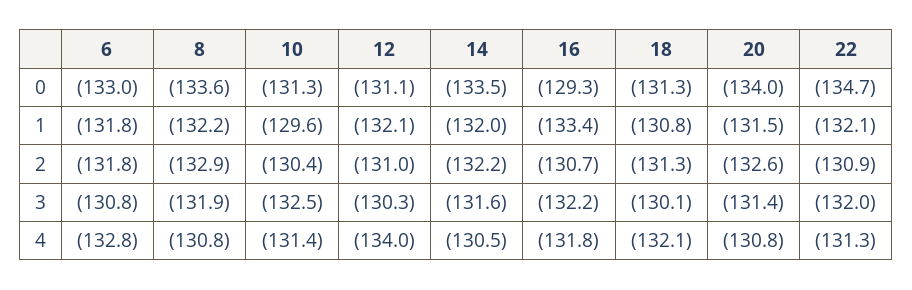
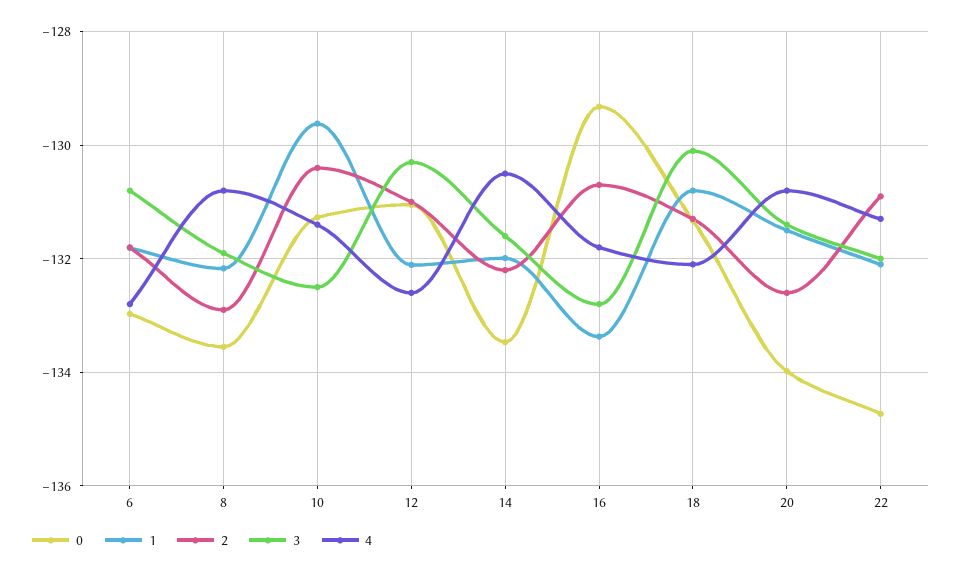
  {
    "0": {
      "6": -133,
      "8": -133.6,
      "10": -131.3,
      "12": -131.1,
      "14": -133.5,
      "16": -129.3,
      "18": -131.3,
      "20": -134,
      "22": -134.7
    },
    "1": {
      "6": -131.8,
      "8": -132.2,
      "10": -129.6,
      "12": -132.1,
      "14": -132,
      "16": -133.4,
      "18": -130.8,
      "20": -131.5,
      "22": -132.1
    },
    "2": {
      "6": -131.8,
      "8": -132.9,
      "10": -130.4,
      "12": -131,
      "14": -132.2,
      "16": -130.7,
      "18": -131.3,
      "20": -132.6,
      "22": -130.9
    },
    "3": {
      "6": -130.8,
      "8": -131.9,
      "10": -132.5,
      "12": -130.3,
      "14": -131.6,
-     "16": -132.2,
+     "16": -132.8,
      "18": -130.1,
      "20": -131.4,
      "22": -132
    },
    "4": {
      "6": -132.8,
      "8": -130.8,
      "10": -131.4,
-     "12": -134,
+     "12": -132.6,
      "14": -130.5,
      "16": -131.8,
      "18": -132.1,
      "20": -130.8,
      "22": -131.3
    }
  }

